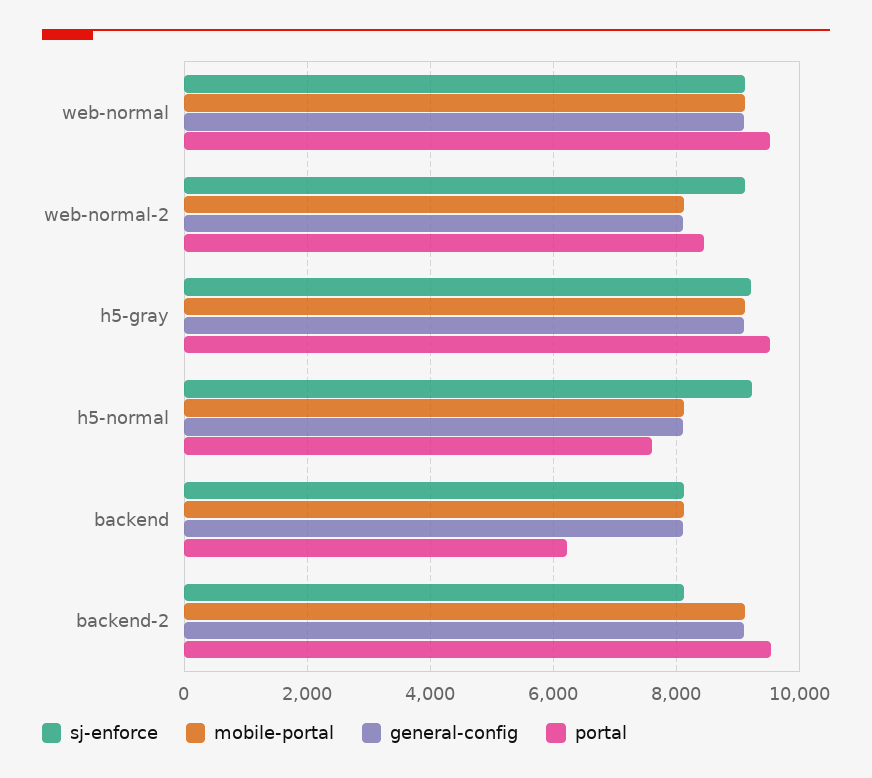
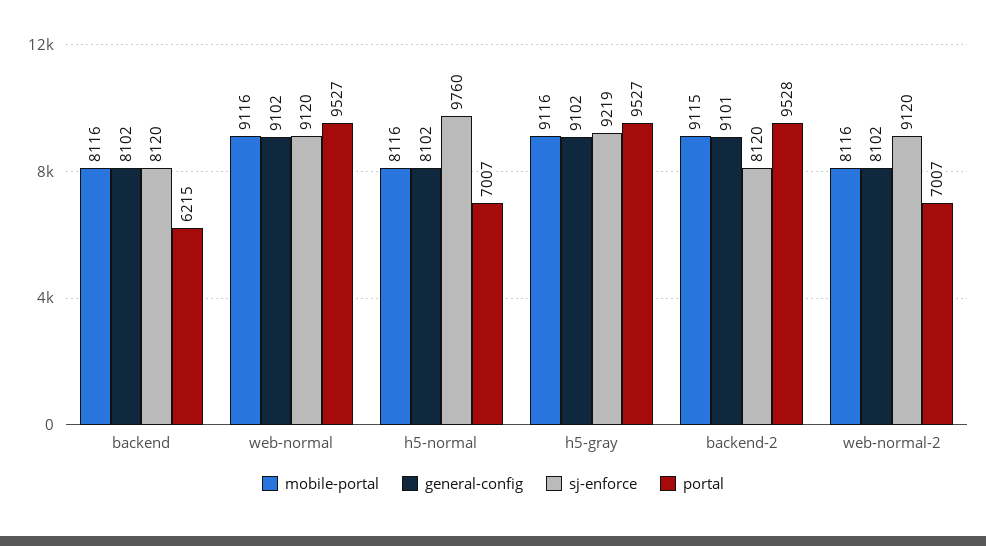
  {
    "sj-enforce": {
      "web-normal": 9120,
      "web-normal-2": 9120,
      "h5-gray": 9219,
-     "h5-normal": 9200,
+     "h5-normal": 9760,
      "backend": 8120,
      "backend-2": 8120
    },
    "mobile-portal": {
      "web-normal": 9116,
      "web-normal-2": 8116,
      "h5-gray": 9116,
      "h5-normal": 8116,
      "backend": 8116,
      "backend-2": 9115
    },
    "general-config": {
      "web-normal": 9102,
      "web-normal-2": 8102,
      "h5-gray": 9102,
      "h5-normal": 8102,
      "backend": 8102,
      "backend-2": 9101
    },
    "portal": {
      "web-normal": 9527,
-     "web-normal-2": 8400,
+     "web-normal-2": 7007,
      "h5-gray": 9527,
-     "h5-normal": 7600,
+     "h5-normal": 7007,
      "backend": 6215,
      "backend-2": 9528
    }
  }

